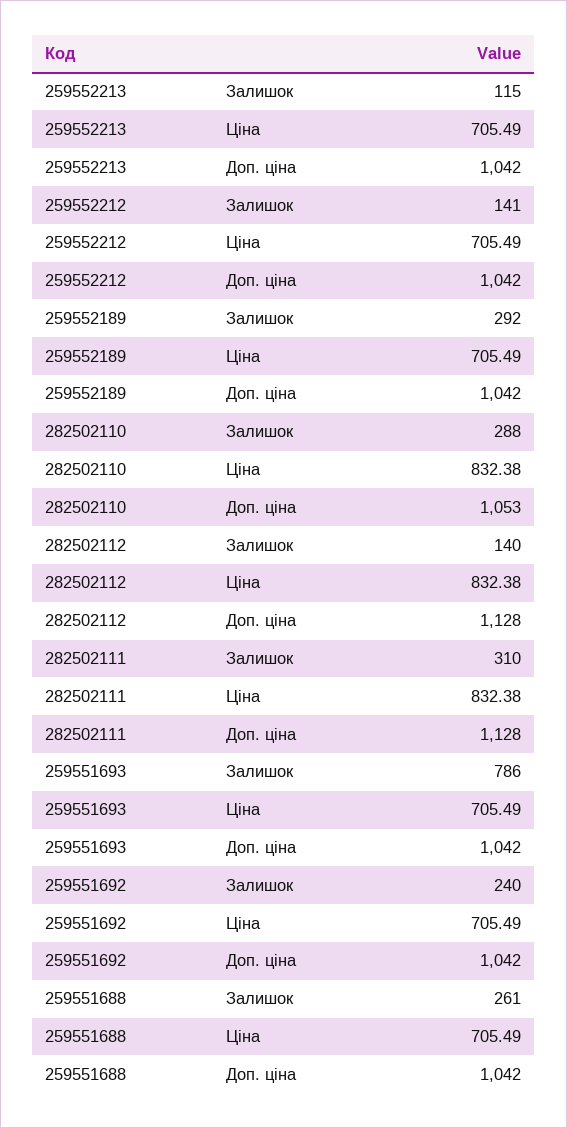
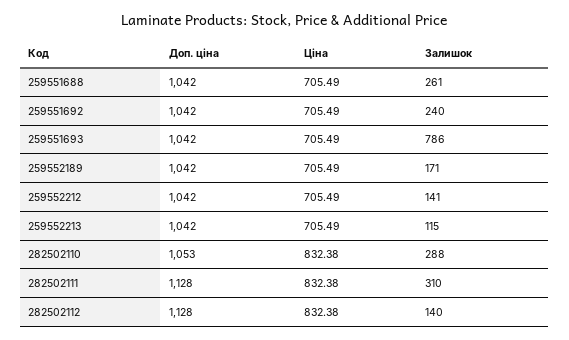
  {
    "259552213": {
      "Залишок": 115,
      "Ціна": 705.49,
      "Доп. ціна": 1042
    },
    "259552212": {
      "Залишок": 141,
      "Ціна": 705.49,
      "Доп. ціна": 1042
    },
    "259552189": {
-     "Залишок": 292,
+     "Залишок": 171,
      "Ціна": 705.49,
      "Доп. ціна": 1042
    },
    "282502110": {
      "Залишок": 288,
      "Ціна": 832.38,
      "Доп. ціна": 1053
    },
    "282502112": {
      "Залишок": 140,
      "Ціна": 832.38,
      "Доп. ціна": 1128
    },
    "282502111": {
      "Залишок": 310,
      "Ціна": 832.38,
      "Доп. ціна": 1128
    },
    "259551693": {
      "Залишок": 786,
      "Ціна": 705.49,
      "Доп. ціна": 1042
    },
    "259551692": {
      "Залишок": 240,
      "Ціна": 705.49,
      "Доп. ціна": 1042
    },
    "259551688": {
      "Залишок": 261,
      "Ціна": 705.49,
      "Доп. ціна": 1042
    }
  }

